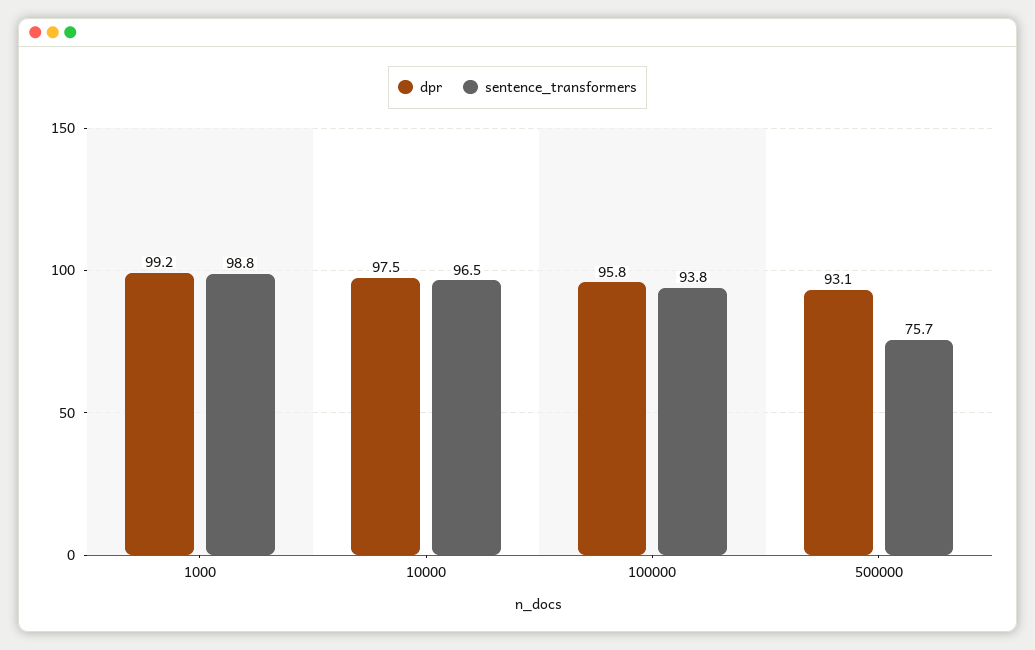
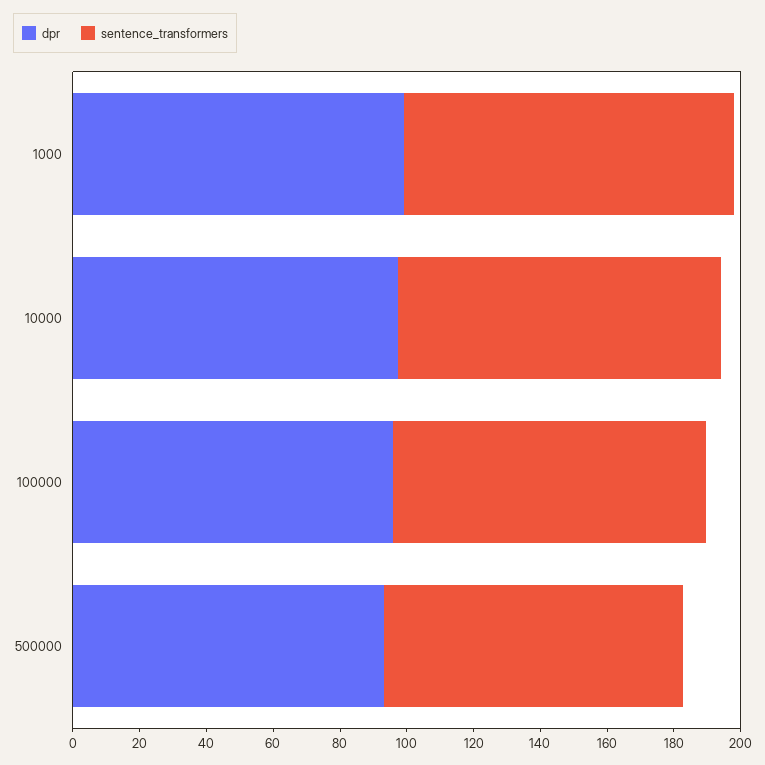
  {
    "dpr": {
      "1000": 99.2,
      "10000": 97.5,
      "100000": 95.8,
      "500000": 93.1
    },
    "sentence_transformers": {
      "1000": 98.8,
      "10000": 96.5,
      "100000": 93.8,
-     "500000": 75.7
+     "500000": 90
    }
  }

